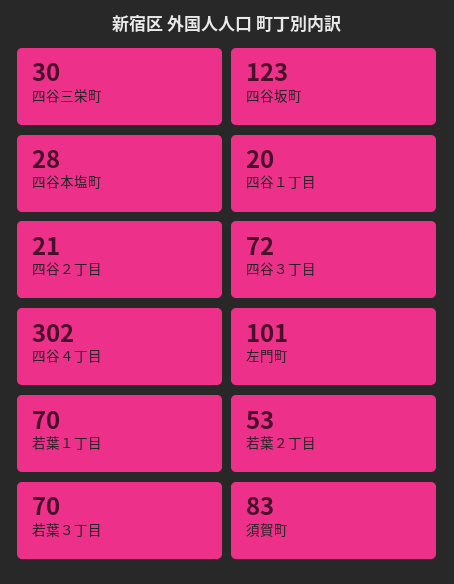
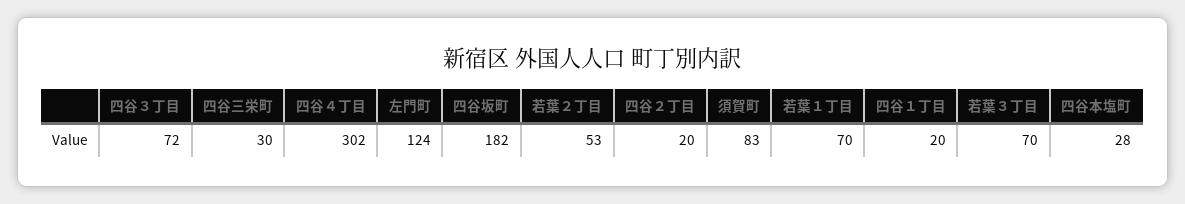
  {
    "四谷三栄町": 30,
-   "四谷坂町": 123,
+   "四谷坂町": 182,
    "四谷本塩町": 28,
    "四谷１丁目": 20,
-   "四谷２丁目": 21,
+   "四谷２丁目": 20,
    "四谷３丁目": 72,
    "四谷４丁目": 302,
-   "左門町": 101,
+   "左門町": 124,
    "若葉１丁目": 70,
    "若葉２丁目": 53,
    "若葉３丁目": 70,
    "須賀町": 83
  }

